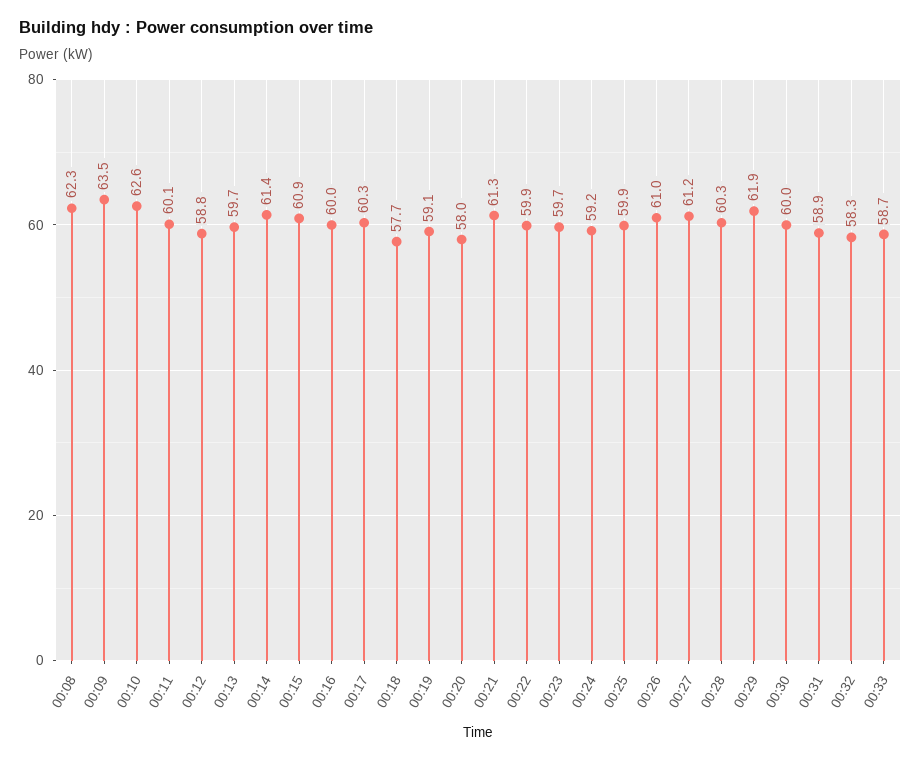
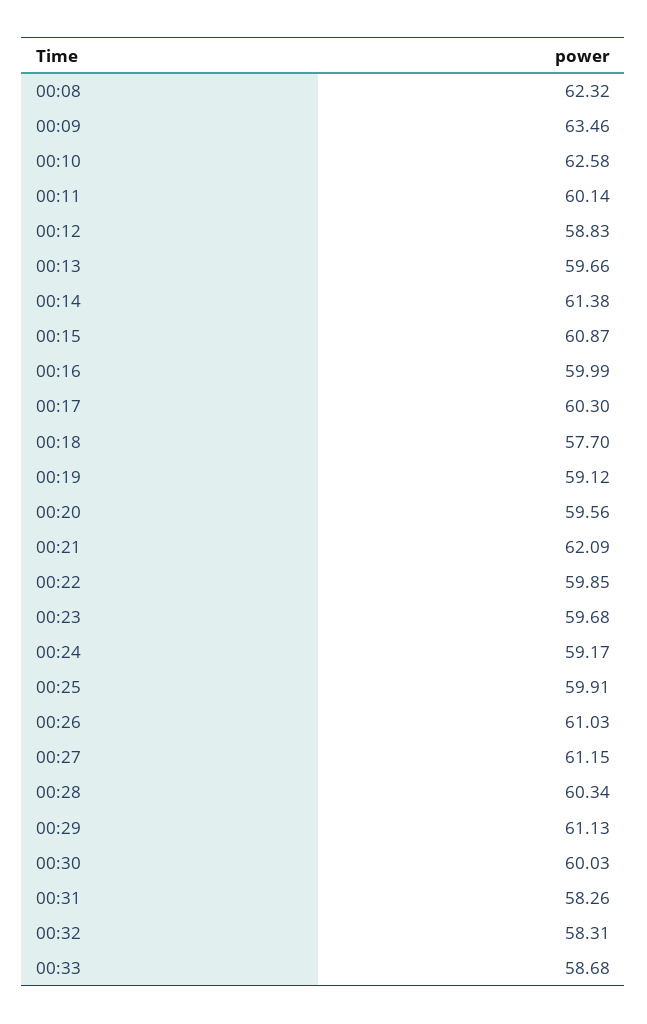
  {
    "00:08": 62.32,
    "00:09": 63.46,
    "00:10": 62.58,
    "00:11": 60.14,
    "00:12": 58.83,
    "00:13": 59.66,
    "00:14": 61.38,
    "00:15": 60.87,
    "00:16": 59.99,
    "00:17": 60.3,
    "00:18": 57.7,
    "00:19": 59.12,
-   "00:20": 58,
+   "00:20": 59.56,
-   "00:21": 61.3,
+   "00:21": 62.09,
    "00:22": 59.85,
    "00:23": 59.68,
    "00:24": 59.17,
    "00:25": 59.91,
    "00:26": 61.03,
    "00:27": 61.15,
    "00:28": 60.34,
-   "00:29": 61.9,
+   "00:29": 61.13,
    "00:30": 60.03,
-   "00:31": 58.9,
+   "00:31": 58.26,
    "00:32": 58.31,
    "00:33": 58.68
  }

